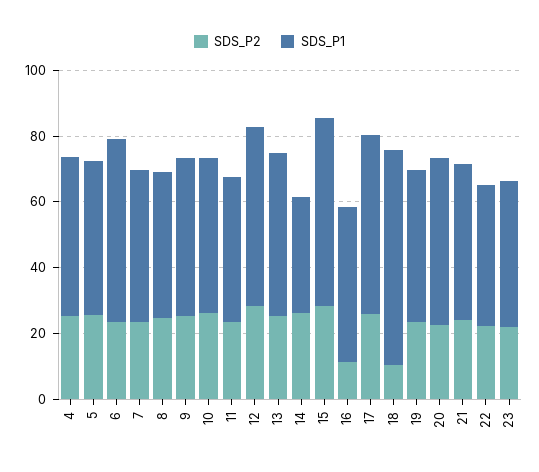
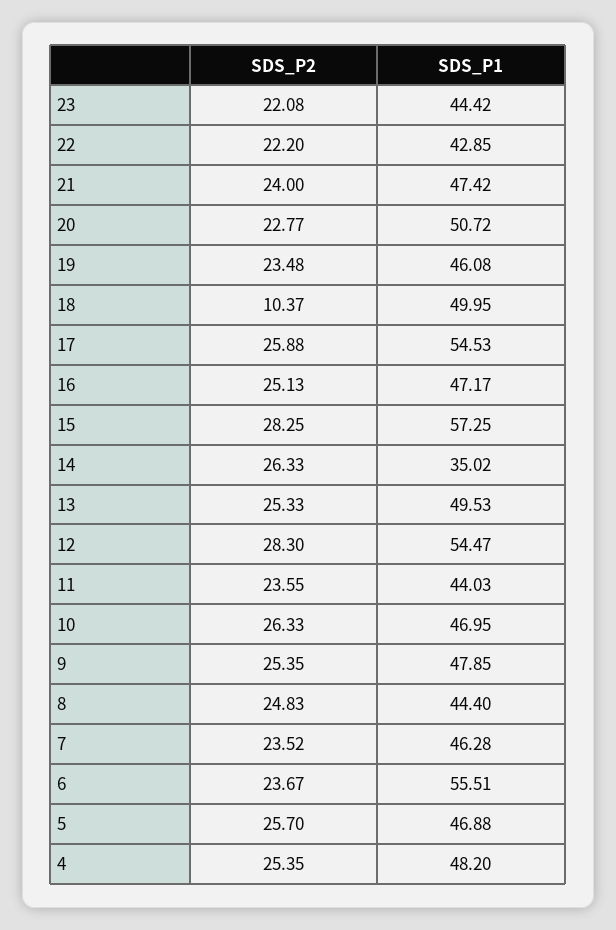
  {
    "SDS_P2": {
      "4": 25.35,
      "5": 25.7,
      "6": 23.67,
      "7": 23.52,
      "8": 24.83,
      "9": 25.35,
      "10": 26.33,
      "11": 23.55,
      "12": 28.3,
      "13": 25.33,
      "14": 26.33,
      "15": 28.25,
-     "16": 10,
+     "16": 25.13,
      "17": 25.88,
      "18": 10.37,
      "19": 23.48,
      "20": 22.77,
      "21": 24,
      "22": 22.2,
      "23": 22.08
    },
    "SDS_P1": {
      "4": 48.2,
      "5": 46.88,
      "6": 55.51,
      "7": 46.28,
      "8": 44.4,
      "9": 47.85,
      "10": 46.95,
      "11": 44.03,
      "12": 54.47,
      "13": 49.53,
      "14": 35.02,
      "15": 57.25,
      "16": 47.17,
      "17": 54.53,
-     "18": 65,
+     "18": 49.95,
      "19": 46.08,
      "20": 50.72,
      "21": 47.42,
      "22": 42.85,
      "23": 44.42
    }
  }

